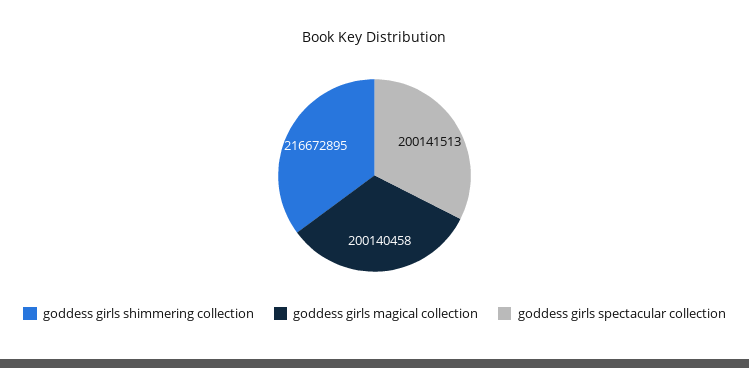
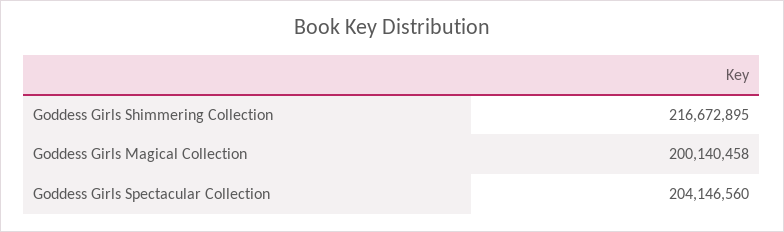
  {
    "goddess girls shimmering collection": 216672895,
    "goddess girls magical collection": 200140458,
-   "goddess girls spectacular collection": 200141513
+   "goddess girls spectacular collection": 204146560
  }

